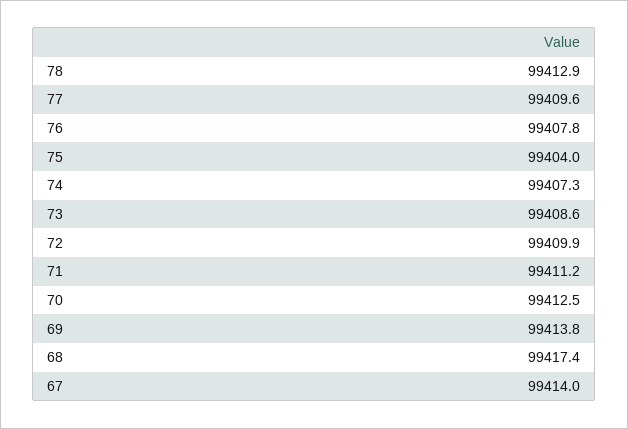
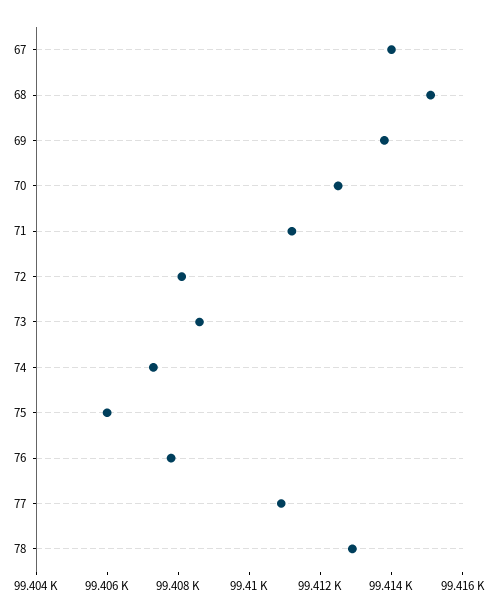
  {
    "78": 99412.9,
-   "77": 99409.6,
+   "77": 99411,
    "76": 99407.8,
-   "75": 99404,
+   "75": 99406,
    "74": 99407.3,
    "73": 99408.6,
-   "72": 99409.9,
+   "72": 99408,
    "71": 99411.2,
    "70": 99412.5,
    "69": 99413.8,
-   "68": 99417.4,
+   "68": 99415,
    "67": 99414
  }

